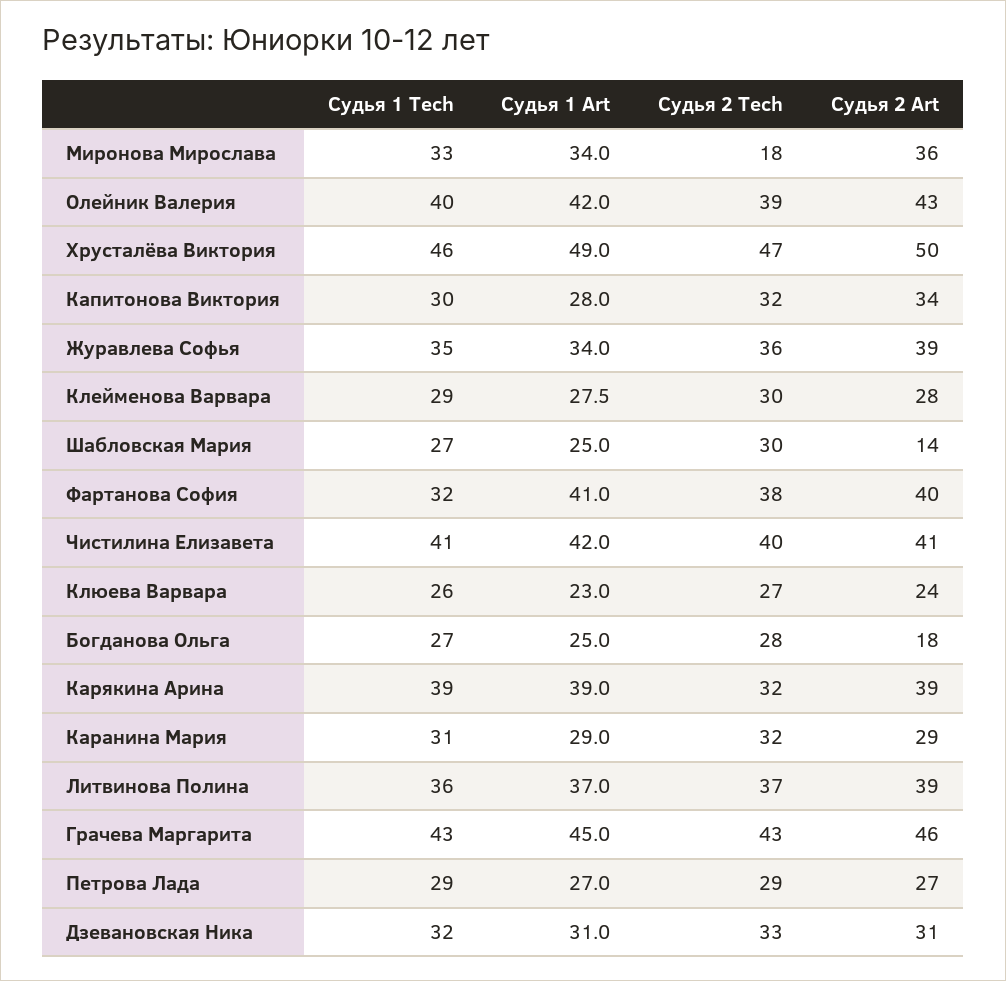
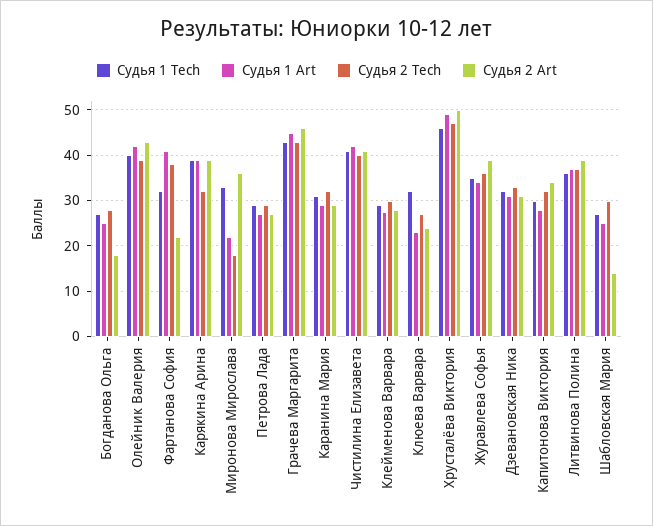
  {
    "Судья 1 Tech": {
      "Миронова Мирослава": 33,
      "Олейник Валерия": 40,
      "Хрусталёва Виктория": 46,
      "Капитонова Виктория": 30,
      "Журавлева Софья": 35,
      "Клейменова Варвара": 29,
      "Шабловская Мария": 27,
      "Фартанова София": 32,
      "Чистилина Елизавета": 41,
-     "Клюева Варвара": 26,
+     "Клюева Варвара": 32,
      "Богданова Ольга": 27,
      "Карякина Арина": 39,
      "Каранина Мария": 31,
      "Литвинова Полина": 36,
      "Грачева Маргарита": 43,
      "Петрова Лада": 29,
      "Дзевановская Ника": 32
    },
    "Судья 1 Art": {
-     "Миронова Мирослава": 34,
+     "Миронова Мирослава": 22,
      "Олейник Валерия": 42,
      "Хрусталёва Виктория": 49,
      "Капитонова Виктория": 28,
      "Журавлева Софья": 34,
      "Клейменова Варвара": 27.5,
      "Шабловская Мария": 25,
      "Фартанова София": 41,
      "Чистилина Елизавета": 42,
      "Клюева Варвара": 23,
      "Богданова Ольга": 25,
      "Карякина Арина": 39,
      "Каранина Мария": 29,
      "Литвинова Полина": 37,
      "Грачева Маргарита": 45,
      "Петрова Лада": 27,
      "Дзевановская Ника": 31
    },
    "Судья 2 Tech": {
      "Миронова Мирослава": 18,
      "Олейник Валерия": 39,
      "Хрусталёва Виктория": 47,
      "Капитонова Виктория": 32,
      "Журавлева Софья": 36,
      "Клейменова Варвара": 30,
      "Шабловская Мария": 30,
      "Фартанова София": 38,
      "Чистилина Елизавета": 40,
      "Клюева Варвара": 27,
      "Богданова Ольга": 28,
      "Карякина Арина": 32,
      "Каранина Мария": 32,
      "Литвинова Полина": 37,
      "Грачева Маргарита": 43,
      "Петрова Лада": 29,
      "Дзевановская Ника": 33
    },
    "Судья 2 Art": {
      "Миронова Мирослава": 36,
      "Олейник Валерия": 43,
      "Хрусталёва Виктория": 50,
      "Капитонова Виктория": 34,
      "Журавлева Софья": 39,
      "Клейменова Варвара": 28,
      "Шабловская Мария": 14,
-     "Фартанова София": 40,
+     "Фартанова София": 22,
      "Чистилина Елизавета": 41,
      "Клюева Варвара": 24,
      "Богданова Ольга": 18,
      "Карякина Арина": 39,
      "Каранина Мария": 29,
      "Литвинова Полина": 39,
      "Грачева Маргарита": 46,
      "Петрова Лада": 27,
      "Дзевановская Ника": 31
    }
  }

